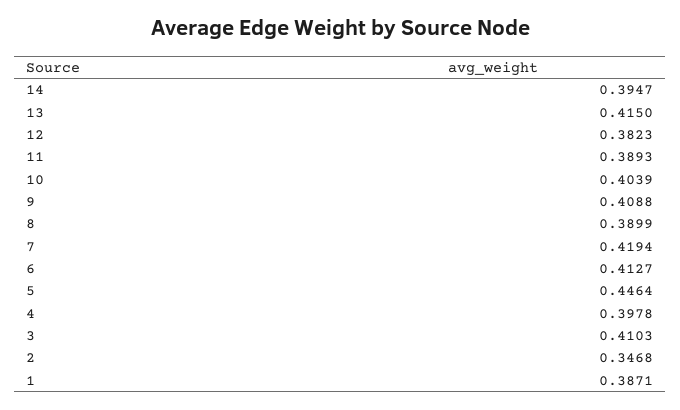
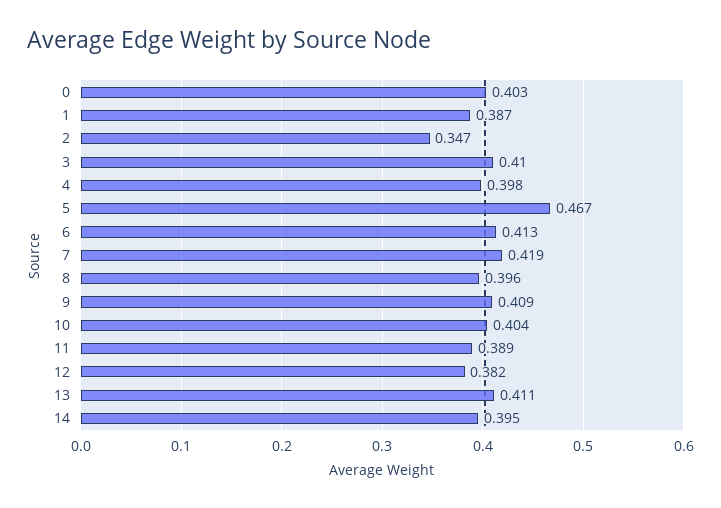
  {
    "14": 0.3947,
-   "13": 0.415,
+   "13": 0.411,
    "12": 0.3823,
    "11": 0.3893,
    "10": 0.4039,
    "9": 0.4088,
-   "8": 0.3899,
+   "8": 0.396,
    "7": 0.4194,
    "6": 0.4127,
-   "5": 0.4464,
+   "5": 0.467,
    "4": 0.3978,
    "3": 0.4103,
    "2": 0.3468,
-   "1": 0.3871
+   "1": 0.3871,
+   "0": 0.403
  }

